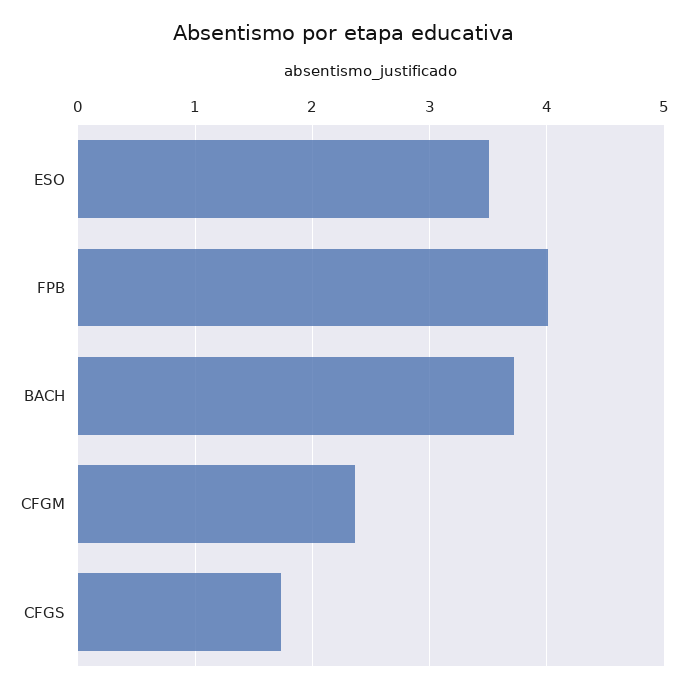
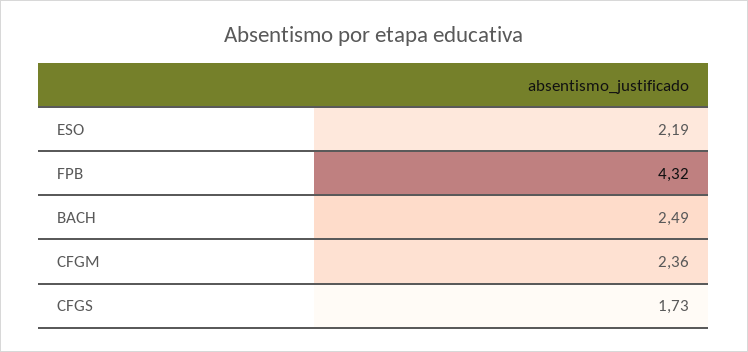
  {
-   "ESO": 3.5,
+   "ESO": 2.19,
-   "FPB": 4,
+   "FPB": 4.32,
-   "BACH": 3.7,
+   "BACH": 2.49,
    "CFGM": 2.36,
    "CFGS": 1.73
  }

